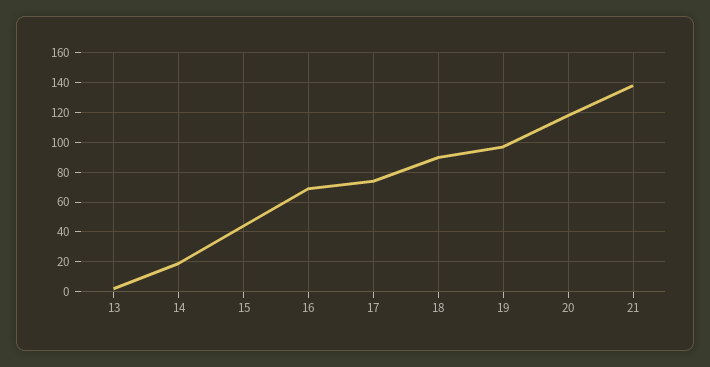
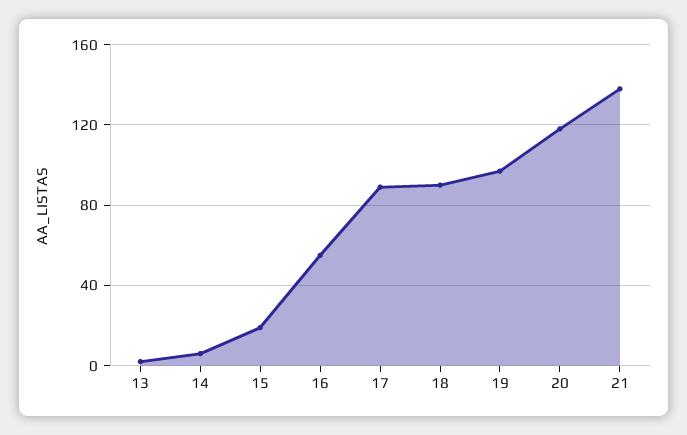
  {
    "13": 0,
-   "14": 20,
+   "14": 5,
-   "15": 45,
+   "15": 20,
-   "16": 70,
+   "16": 55,
-   "17": 75,
+   "17": 90,
    "18": 90,
    "19": 95,
    "20": 120,
    "21": 140
  }

